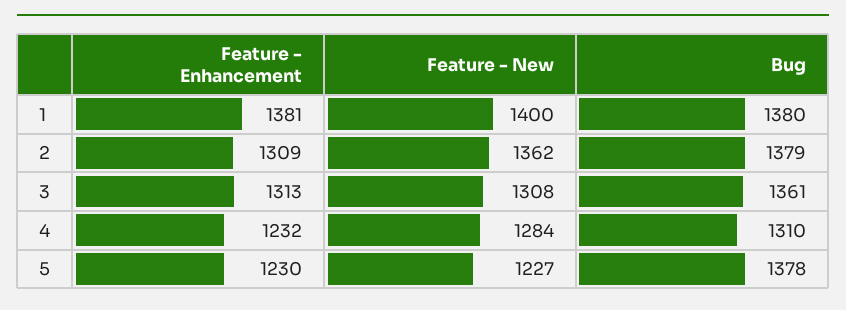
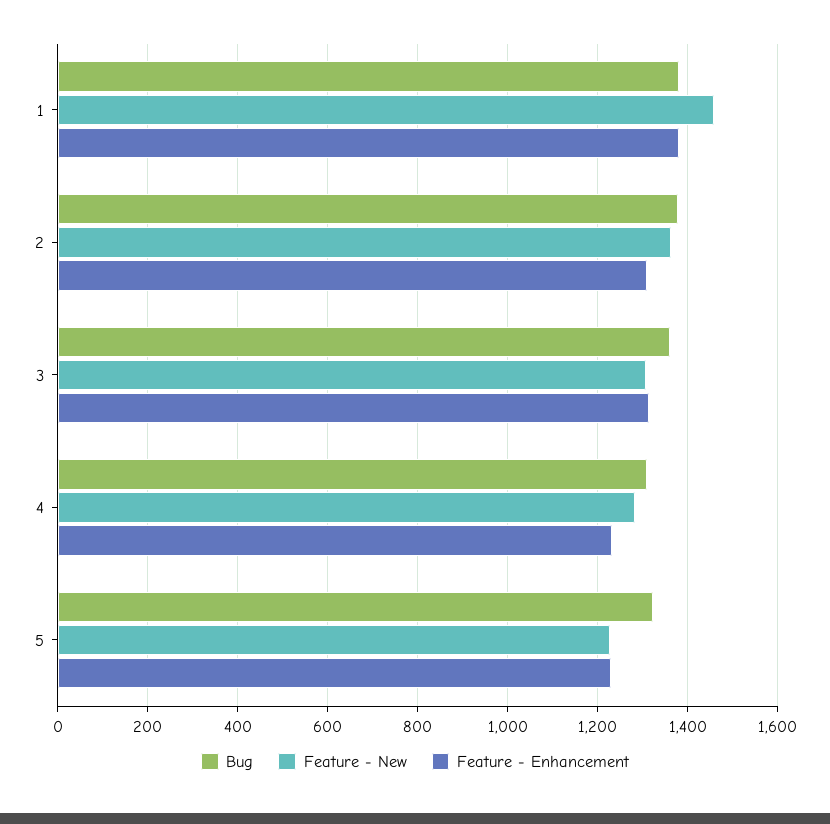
  {
    "Feature - Enhancement": {
      "1": 1381,
      "2": 1309,
      "3": 1313,
      "4": 1232,
      "5": 1230
    },
    "Feature - New": {
-     "1": 1400,
+     "1": 1460,
      "2": 1362,
      "3": 1308,
      "4": 1284,
      "5": 1227
    },
    "Bug": {
      "1": 1380,
      "2": 1379,
      "3": 1361,
      "4": 1310,
-     "5": 1378
+     "5": 1320
    }
  }

